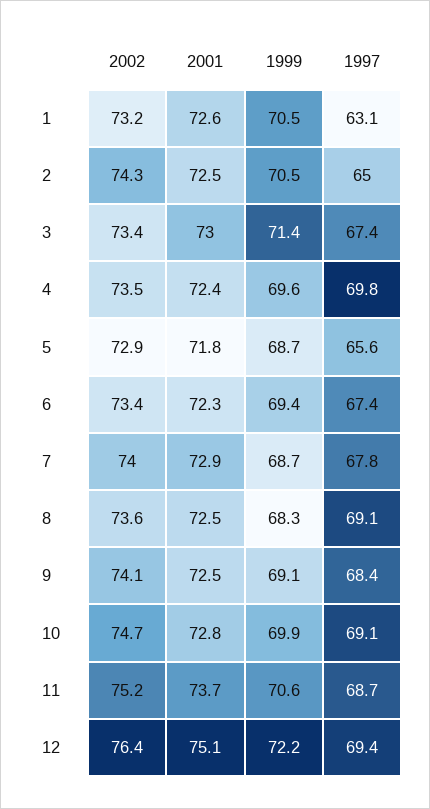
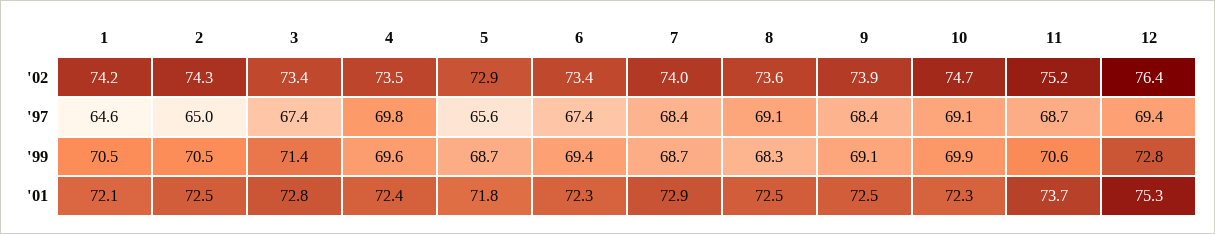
  {
    "2002": {
-     "1": 73.2,
+     "1": 74.2,
      "2": 74.3,
      "3": 73.4,
      "4": 73.5,
      "5": 72.9,
      "6": 73.4,
      "7": 74,
      "8": 73.6,
-     "9": 74.1,
+     "9": 73.9,
      "10": 74.7,
      "11": 75.2,
      "12": 76.4
    },
    "2001": {
-     "1": 72.6,
+     "1": 72.1,
      "2": 72.5,
-     "3": 73,
+     "3": 72.8,
      "4": 72.4,
      "5": 71.8,
      "6": 72.3,
      "7": 72.9,
      "8": 72.5,
      "9": 72.5,
-     "10": 72.8,
+     "10": 72.3,
      "11": 73.7,
-     "12": 75.1
+     "12": 75.3
    },
    "1999": {
      "1": 70.5,
      "2": 70.5,
      "3": 71.4,
      "4": 69.6,
      "5": 68.7,
      "6": 69.4,
      "7": 68.7,
      "8": 68.3,
      "9": 69.1,
      "10": 69.9,
      "11": 70.6,
-     "12": 72.2
+     "12": 72.8
    },
    "1997": {
-     "1": 63.1,
+     "1": 64.6,
      "2": 65,
      "3": 67.4,
      "4": 69.8,
      "5": 65.6,
      "6": 67.4,
-     "7": 67.8,
+     "7": 68.4,
      "8": 69.1,
      "9": 68.4,
      "10": 69.1,
      "11": 68.7,
      "12": 69.4
    }
  }

